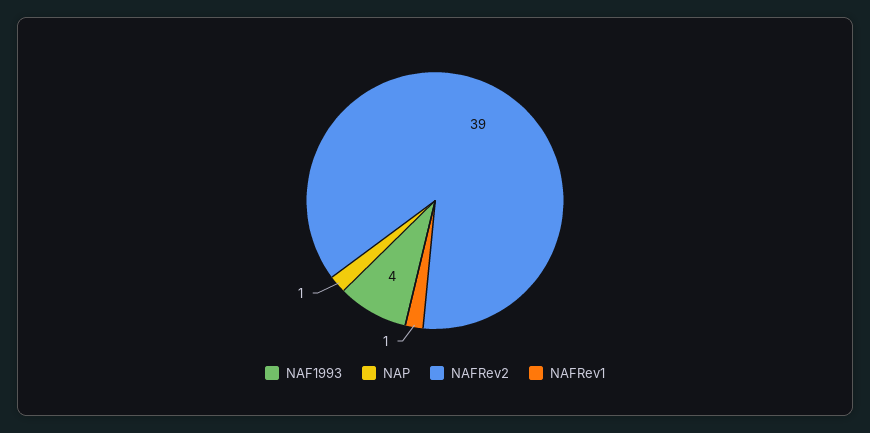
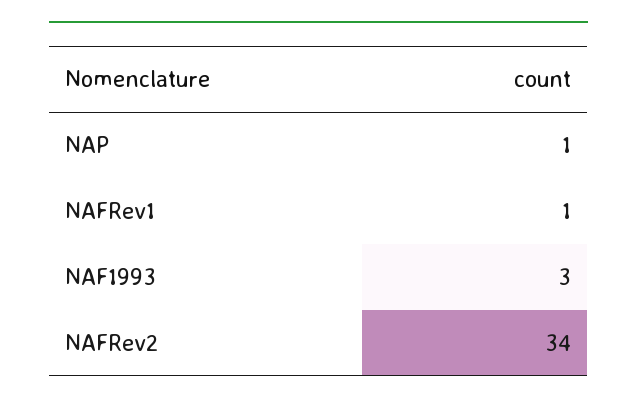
  {
-   "NAF1993": 4,
+   "NAF1993": 3,
    "NAP": 1,
-   "NAFRev2": 39,
+   "NAFRev2": 34,
    "NAFRev1": 1
  }

